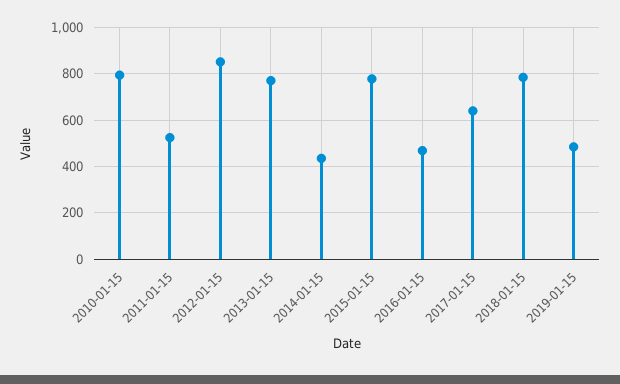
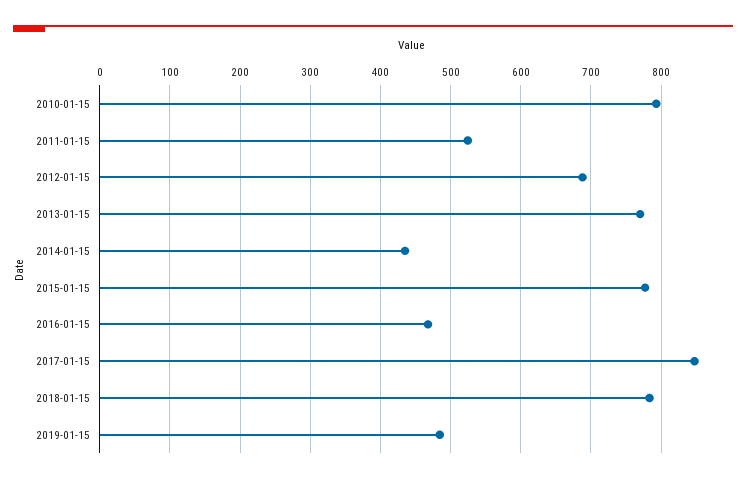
  {
    "2010-01-15": 790,
    "2011-01-15": 520,
-   "2012-01-15": 850,
+   "2012-01-15": 690,
    "2013-01-15": 770,
    "2014-01-15": 440,
    "2015-01-15": 780,
    "2016-01-15": 470,
-   "2017-01-15": 650,
+   "2017-01-15": 850,
    "2018-01-15": 780,
    "2019-01-15": 480
  }

